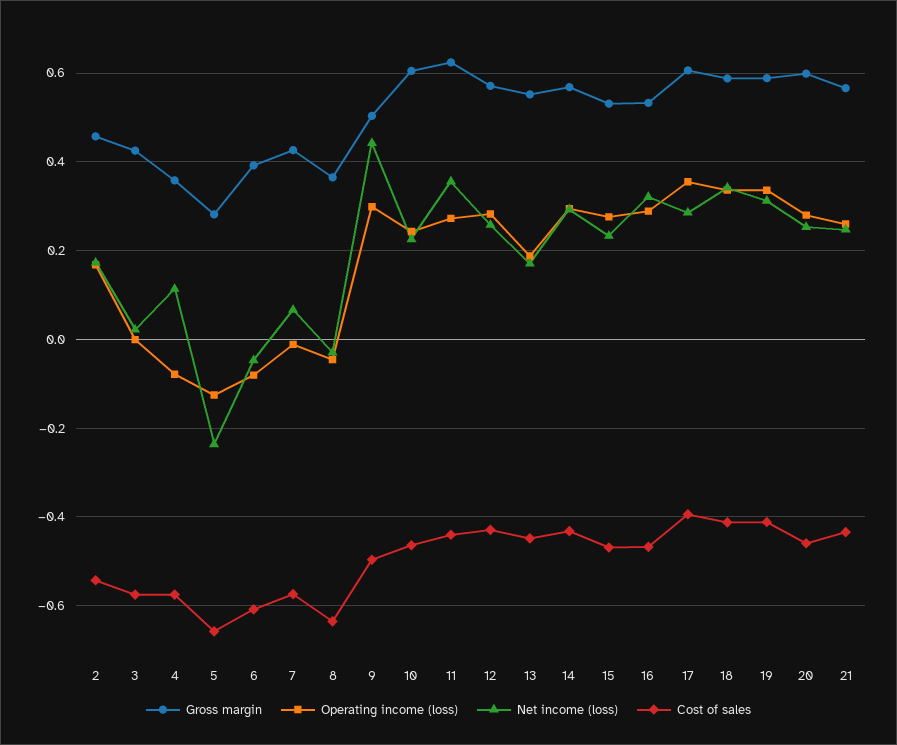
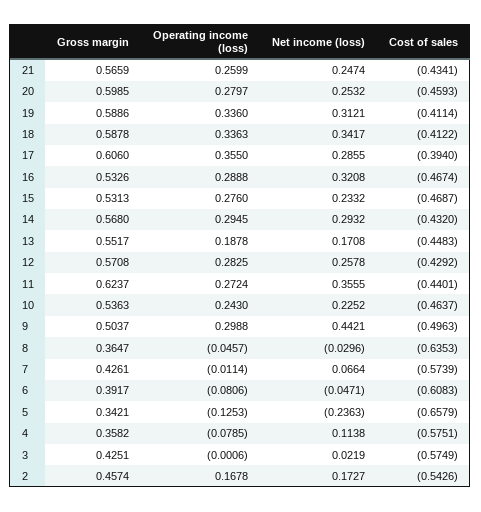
  {
    "Gross margin": {
      "2": 0.4574,
      "3": 0.4251,
      "4": 0.3582,
-     "5": 0.28,
+     "5": 0.3421,
      "6": 0.3917,
      "7": 0.4261,
      "8": 0.3647,
      "9": 0.5037,
-     "10": 0.6,
+     "10": 0.5363,
      "11": 0.6237,
      "12": 0.5708,
      "13": 0.5517,
      "14": 0.568,
      "15": 0.5313,
      "16": 0.5326,
      "17": 0.606,
      "18": 0.5878,
      "19": 0.5886,
      "20": 0.5985,
      "21": 0.5659
    },
    "Operating income (loss)": {
      "2": 0.1678,
      "3": -0.0006,
      "4": -0.0785,
      "5": -0.1253,
      "6": -0.0806,
      "7": -0.0114,
      "8": -0.0457,
      "9": 0.2988,
      "10": 0.243,
      "11": 0.2724,
      "12": 0.2825,
      "13": 0.1878,
      "14": 0.2945,
      "15": 0.276,
      "16": 0.2888,
      "17": 0.355,
      "18": 0.3363,
      "19": 0.336,
      "20": 0.2797,
      "21": 0.2599
    },
    "Net income (loss)": {
      "2": 0.1727,
      "3": 0.0219,
      "4": 0.1138,
      "5": -0.2363,
      "6": -0.0471,
      "7": 0.0664,
      "8": -0.0296,
      "9": 0.4421,
      "10": 0.2252,
      "11": 0.3555,
      "12": 0.2578,
      "13": 0.1708,
      "14": 0.2932,
      "15": 0.2332,
      "16": 0.3208,
      "17": 0.2855,
      "18": 0.3417,
      "19": 0.3121,
      "20": 0.2532,
      "21": 0.2474
    },
    "Cost of sales": {
      "2": -0.5426,
      "3": -0.5749,
      "4": -0.5751,
      "5": -0.6579,
      "6": -0.6083,
      "7": -0.5739,
      "8": -0.6353,
      "9": -0.4963,
      "10": -0.4637,
      "11": -0.4401,
      "12": -0.4292,
      "13": -0.4483,
      "14": -0.432,
      "15": -0.4687,
      "16": -0.4674,
      "17": -0.394,
      "18": -0.4122,
      "19": -0.4114,
      "20": -0.4593,
      "21": -0.4341
    }
  }

